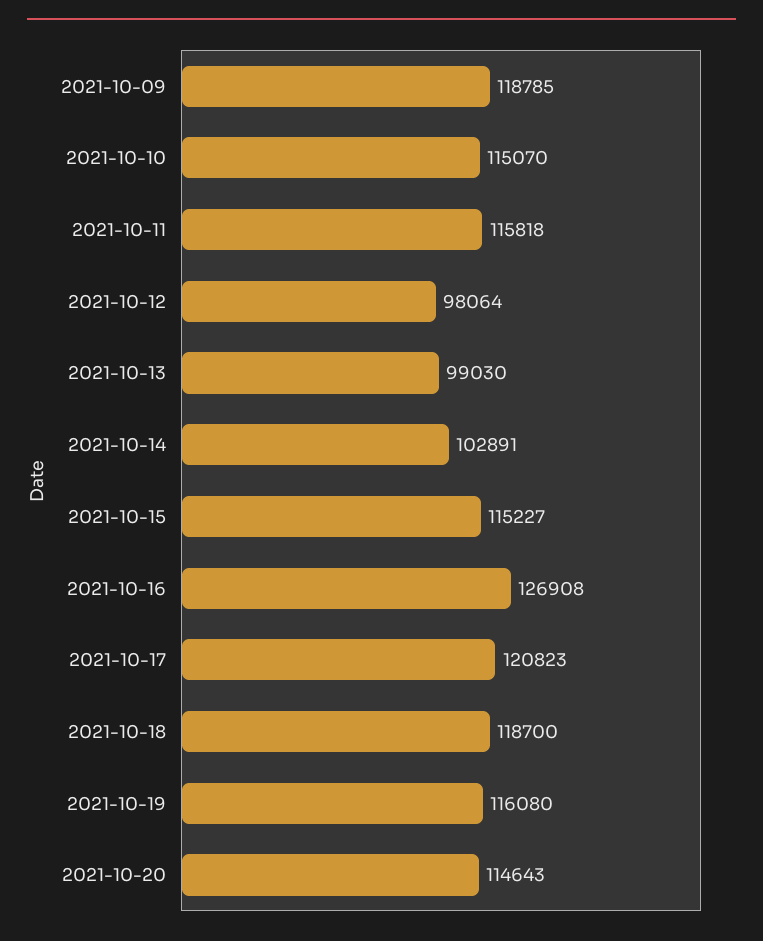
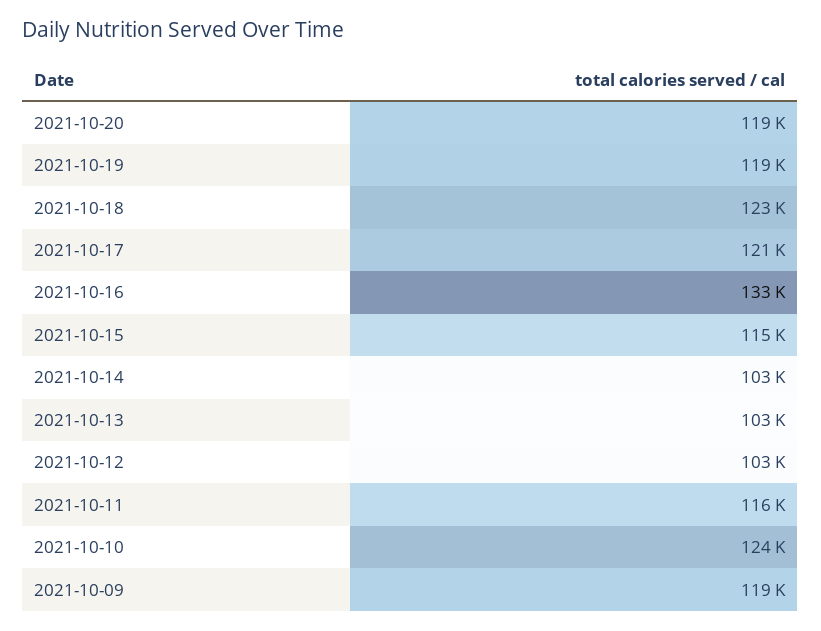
  {
    "2021-10-09": 118785,
-   "2021-10-10": 115070,
+   "2021-10-10": 124000,
    "2021-10-11": 115818,
-   "2021-10-12": 98064,
+   "2021-10-12": 103000,
-   "2021-10-13": 99030,
+   "2021-10-13": 103000,
    "2021-10-14": 102891,
    "2021-10-15": 115227,
-   "2021-10-16": 126908,
+   "2021-10-16": 133000,
    "2021-10-17": 120823,
-   "2021-10-18": 118700,
+   "2021-10-18": 123000,
-   "2021-10-19": 116080,
+   "2021-10-19": 119000,
-   "2021-10-20": 114643
+   "2021-10-20": 119000
  }

